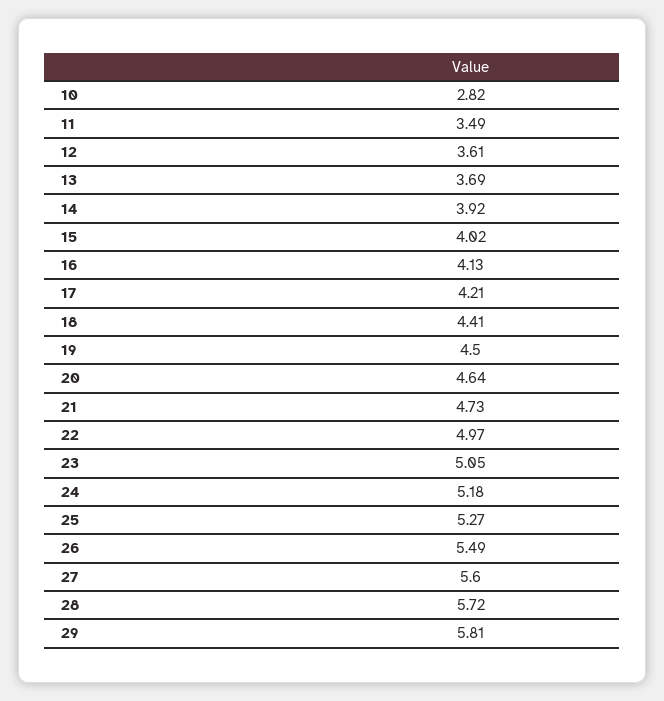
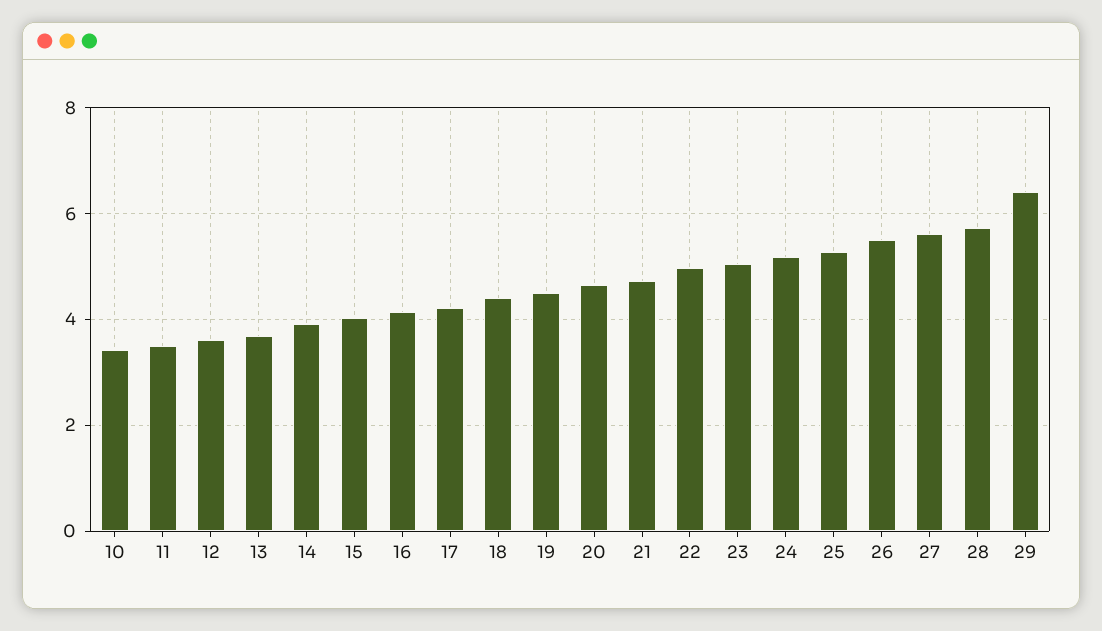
  {
-   "10": 2.82,
+   "10": 3.4,
    "11": 3.49,
    "12": 3.61,
    "13": 3.69,
    "14": 3.92,
    "15": 4.02,
    "16": 4.13,
    "17": 4.21,
    "18": 4.41,
    "19": 4.5,
    "20": 4.64,
    "21": 4.73,
    "22": 4.97,
    "23": 5.05,
    "24": 5.18,
    "25": 5.27,
    "26": 5.49,
    "27": 5.6,
    "28": 5.72,
-   "29": 5.81
+   "29": 6.4
  }

